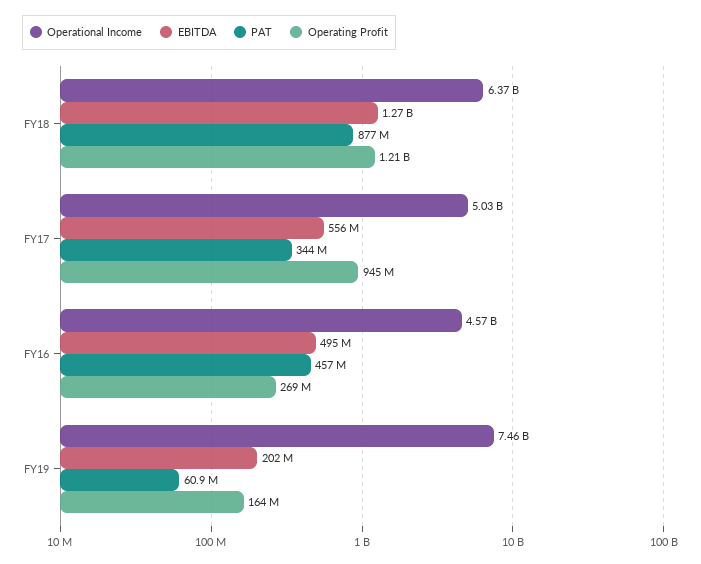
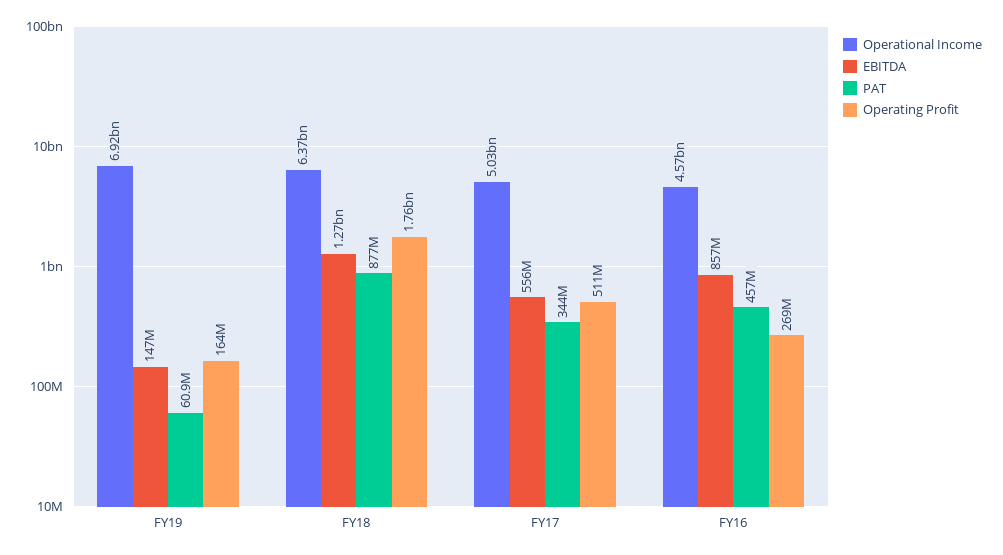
  {
    "Operational Income": {
      "FY18": 6370000000,
      "FY17": 5030000000,
      "FY16": 4570000000,
-     "FY19": 7460000000
+     "FY19": 6920000000
    },
    "EBITDA": {
      "FY18": 1270000000,
      "FY17": 556000000,
-     "FY16": 495000000,
+     "FY16": 857000000,
-     "FY19": 202000000
+     "FY19": 147000000
    },
    "PAT": {
      "FY18": 877000000,
      "FY17": 344000000,
      "FY16": 457000000,
      "FY19": 60900000
    },
    "Operating Profit": {
-     "FY18": 1210000000,
+     "FY18": 1760000000,
-     "FY17": 945000000,
+     "FY17": 511000000,
      "FY16": 269000000,
      "FY19": 164000000
    }
  }

